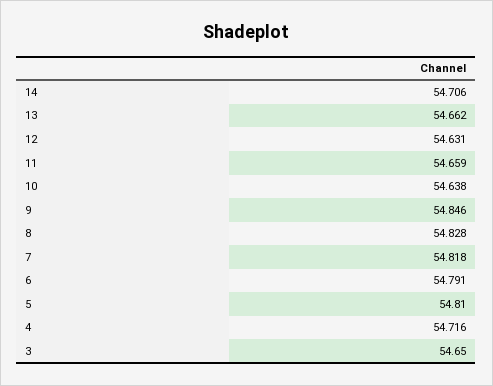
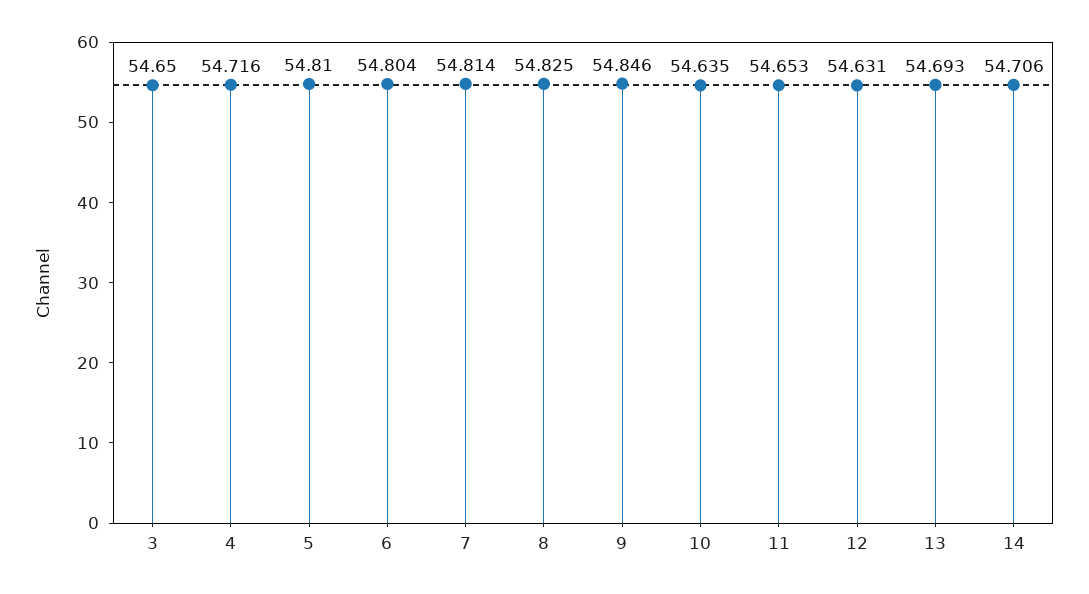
  {
    "14": 54.706,
-   "13": 54.662,
+   "13": 54.693,
    "12": 54.631,
-   "11": 54.659,
+   "11": 54.653,
-   "10": 54.638,
+   "10": 54.635,
    "9": 54.846,
-   "8": 54.828,
+   "8": 54.825,
-   "7": 54.818,
+   "7": 54.814,
-   "6": 54.791,
+   "6": 54.804,
    "5": 54.81,
    "4": 54.716,
    "3": 54.65
  }

